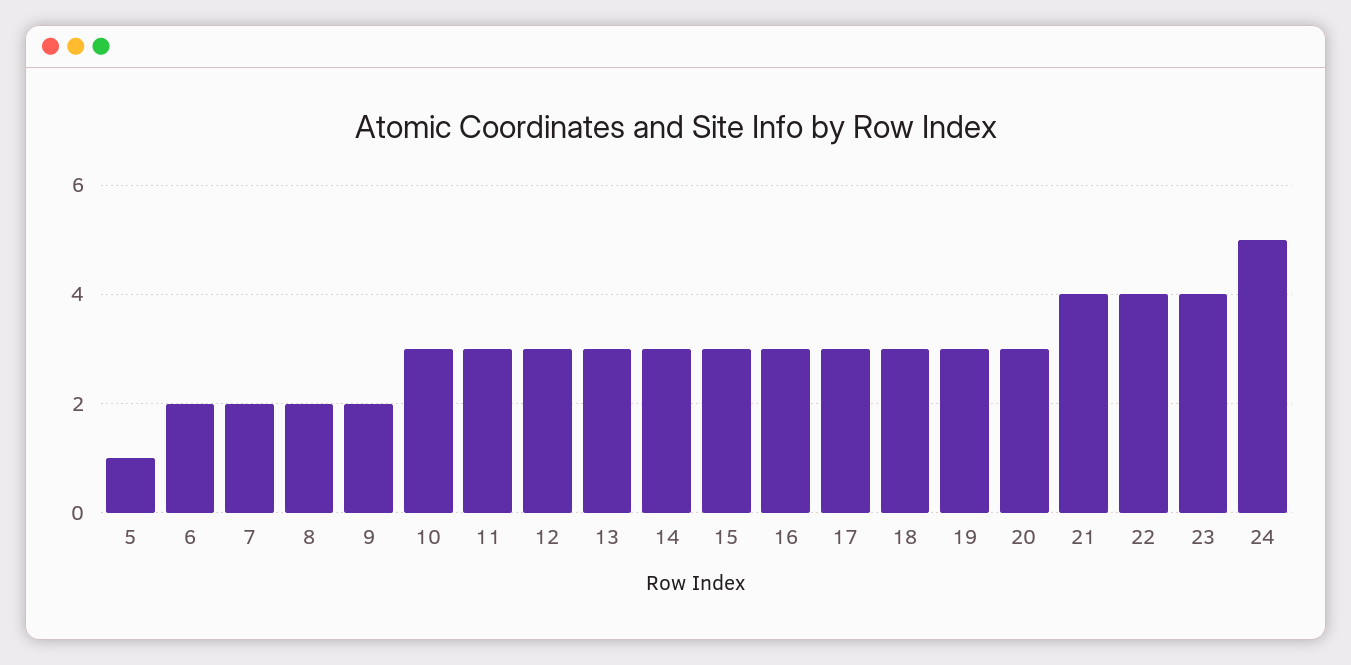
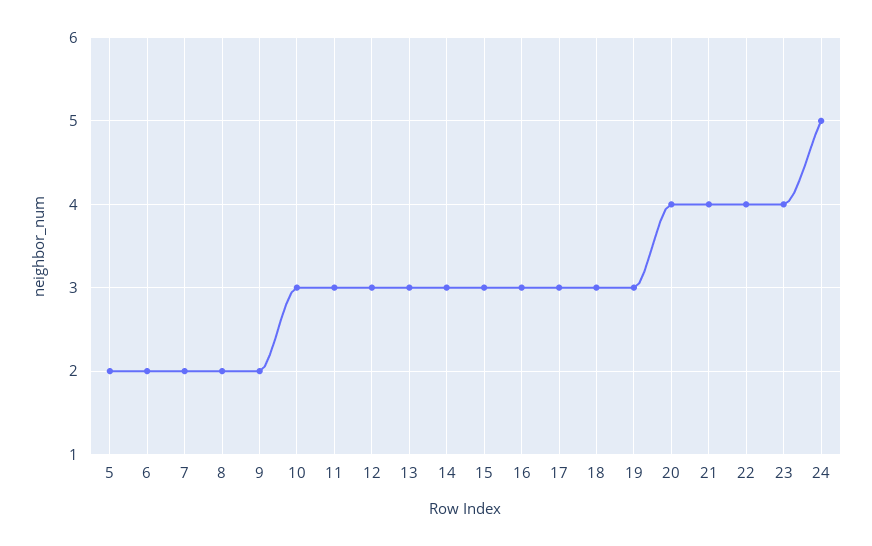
  {
-   "5": 1,
+   "5": 2,
    "6": 2,
    "7": 2,
    "8": 2,
    "9": 2,
    "10": 3,
    "11": 3,
    "12": 3,
    "13": 3,
    "14": 3,
    "15": 3,
    "16": 3,
    "17": 3,
    "18": 3,
    "19": 3,
-   "20": 3,
+   "20": 4,
    "21": 4,
    "22": 4,
    "23": 4,
    "24": 5
  }

